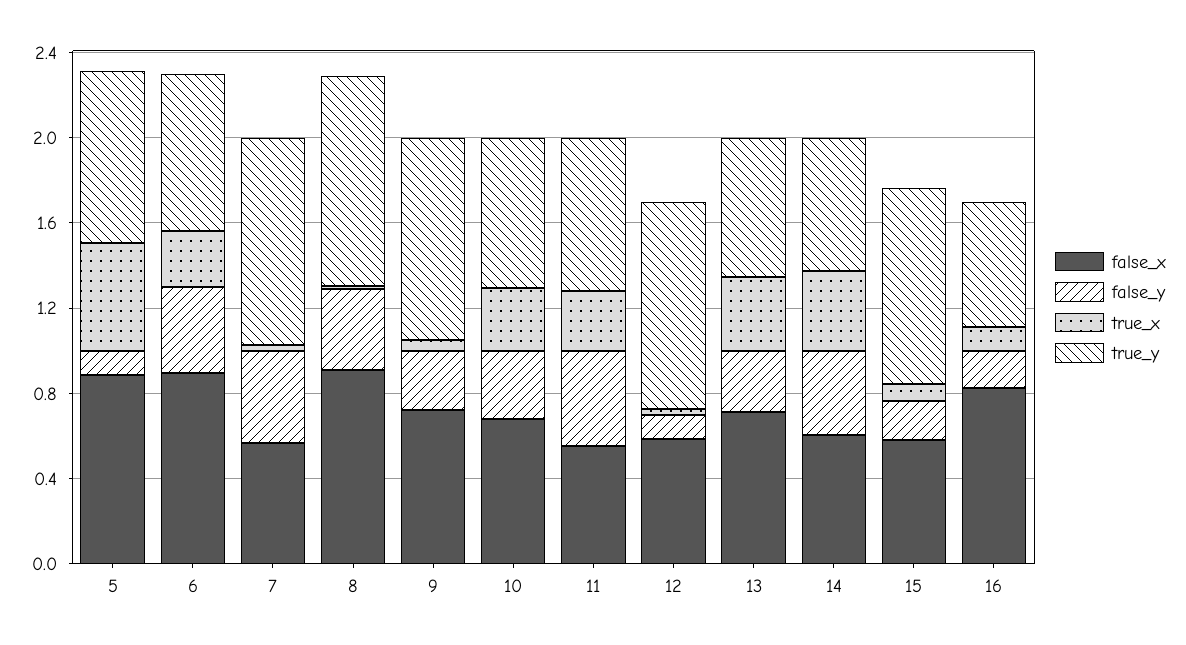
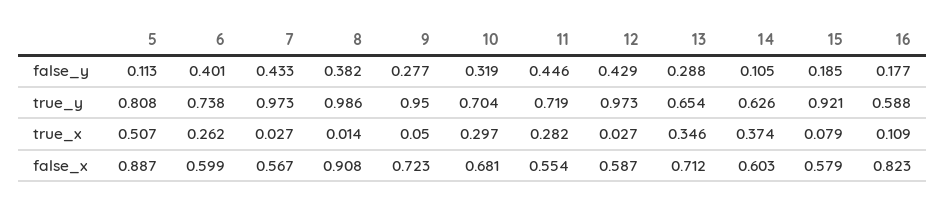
  {
    "false_x": {
      "5": 0.887,
-     "6": 0.9,
+     "6": 0.599,
      "7": 0.567,
      "8": 0.908,
      "9": 0.723,
      "10": 0.681,
      "11": 0.554,
      "12": 0.587,
      "13": 0.712,
      "14": 0.603,
      "15": 0.579,
      "16": 0.823
    },
    "false_y": {
      "5": 0.113,
      "6": 0.401,
      "7": 0.433,
      "8": 0.382,
      "9": 0.277,
      "10": 0.319,
      "11": 0.446,
-     "12": 0.1,
+     "12": 0.429,
      "13": 0.288,
-     "14": 0.4,
+     "14": 0.105,
      "15": 0.185,
      "16": 0.177
    },
    "true_x": {
      "5": 0.507,
      "6": 0.262,
      "7": 0.027,
      "8": 0.014,
      "9": 0.05,
      "10": 0.297,
      "11": 0.282,
      "12": 0.027,
      "13": 0.346,
      "14": 0.374,
      "15": 0.079,
      "16": 0.109
    },
    "true_y": {
      "5": 0.808,
      "6": 0.738,
      "7": 0.973,
      "8": 0.986,
      "9": 0.95,
      "10": 0.704,
      "11": 0.719,
      "12": 0.973,
      "13": 0.654,
      "14": 0.626,
      "15": 0.921,
      "16": 0.588
    }
  }

